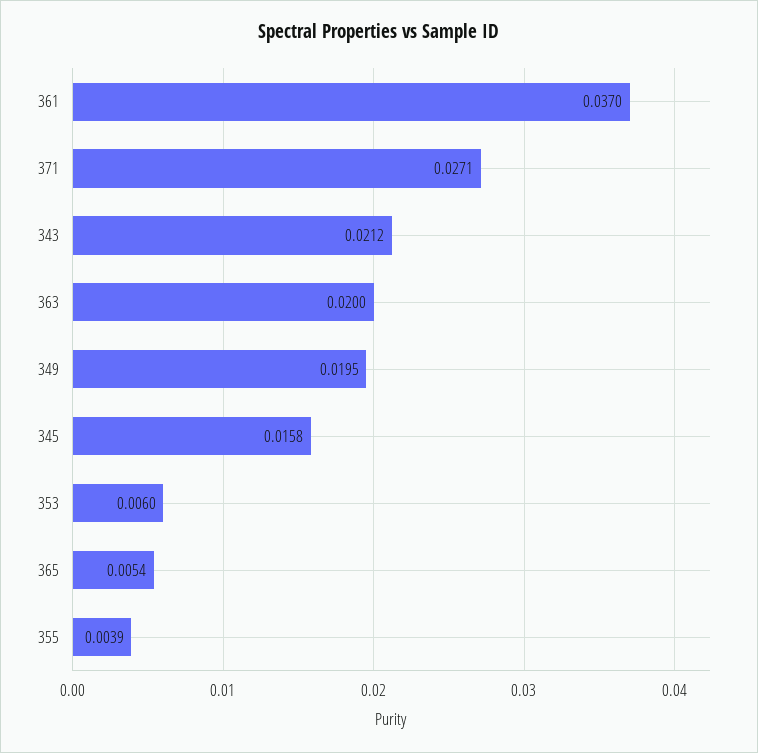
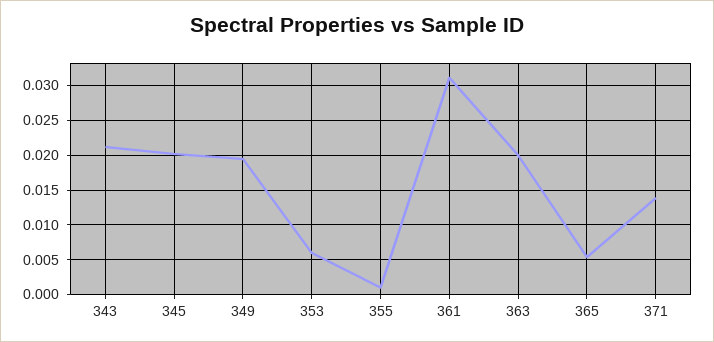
  {
-   "361": 0.037,
+   "361": 0.031,
-   "371": 0.0271,
+   "371": 0.014,
    "343": 0.0212,
    "363": 0.02,
    "349": 0.0195,
-   "345": 0.0158,
+   "345": 0.02,
    "353": 0.006,
    "365": 0.0054,
-   "355": 0.0039
+   "355": 0.001
  }

